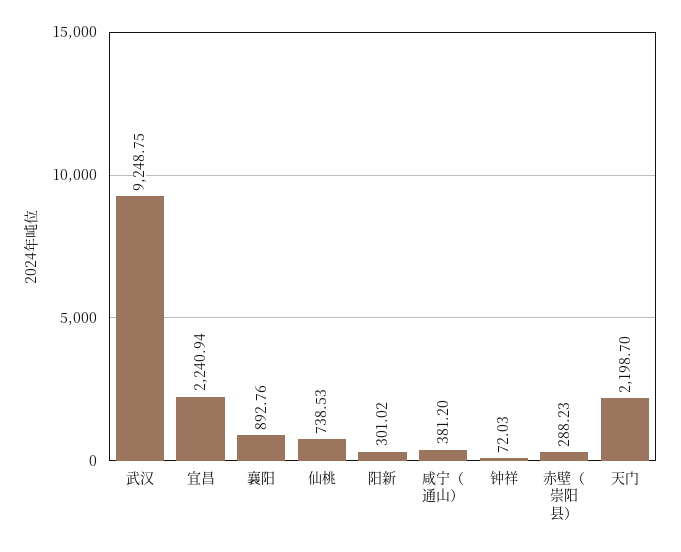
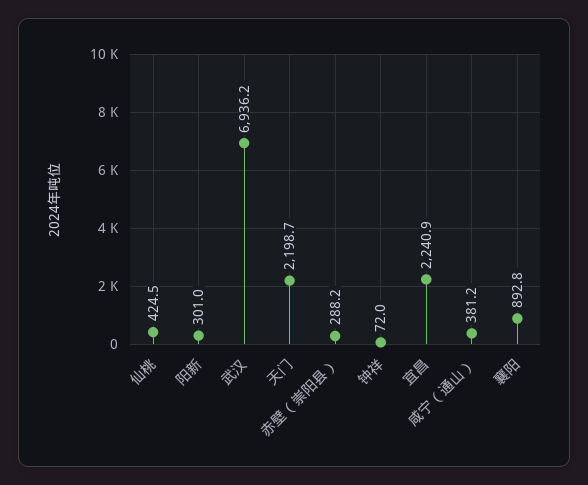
  {
-   "武汉": 9248.75,
+   "武汉": 6936.2,
    "宜昌": 2240.94,
    "襄阳": 892.76,
-   "仙桃": 738.53,
+   "仙桃": 424.5,
    "阳新": 301.02,
    "咸宁（通山）": 381.2,
    "钟祥": 72.03,
    "赤壁（崇阳县）": 288.23,
    "天门": 2198.7
  }

